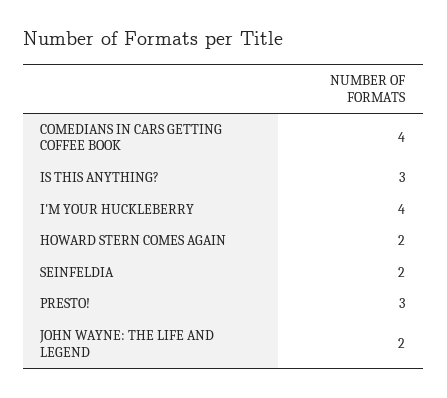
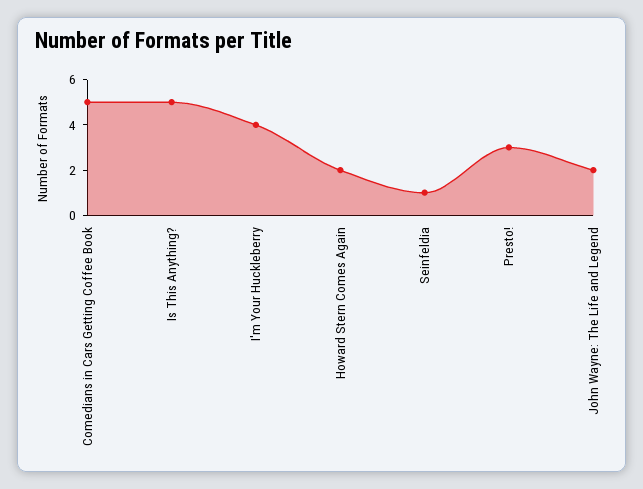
  {
-   "COMEDIANS IN CARS GETTING COFFEE BOOK": 4,
+   "COMEDIANS IN CARS GETTING COFFEE BOOK": 5,
-   "IS THIS ANYTHING?": 3,
+   "IS THIS ANYTHING?": 5,
    "I'M YOUR HUCKLEBERRY": 4,
    "HOWARD STERN COMES AGAIN": 2,
-   "SEINFELDIA": 2,
+   "SEINFELDIA": 1,
    "PRESTO!": 3,
    "JOHN WAYNE: THE LIFE AND LEGEND": 2
  }

